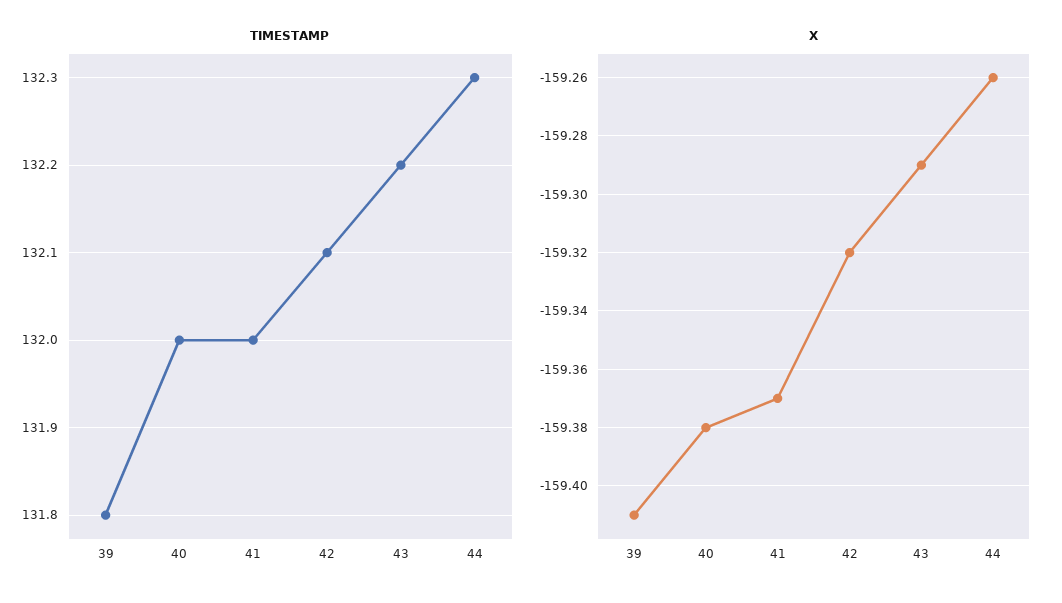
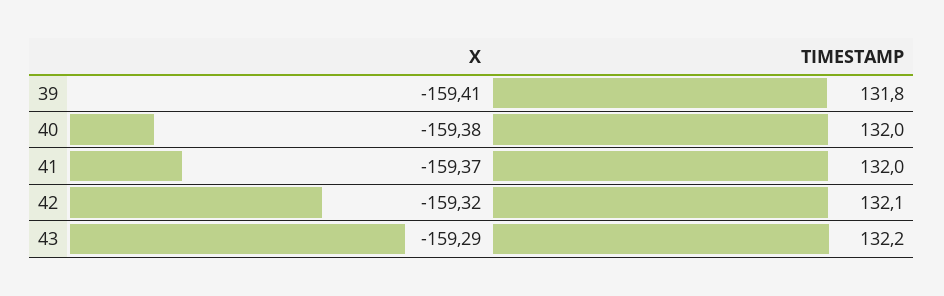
  {
    "TIMESTAMP": {
      "39": 131.8,
      "40": 132,
      "41": 132,
      "42": 132.1,
-     "43": 132.2,
+     "43": 132.2
-     "44": 132.3
    },
    "X": {
      "39": -159.41,
      "40": -159.38,
      "41": -159.37,
      "42": -159.32,
-     "43": -159.29,
+     "43": -159.29
-     "44": -159.26
    }
  }

